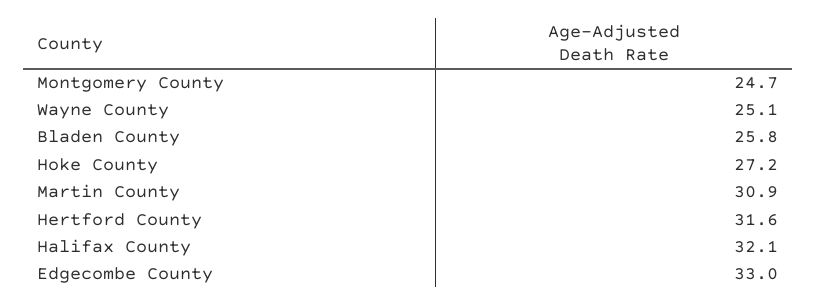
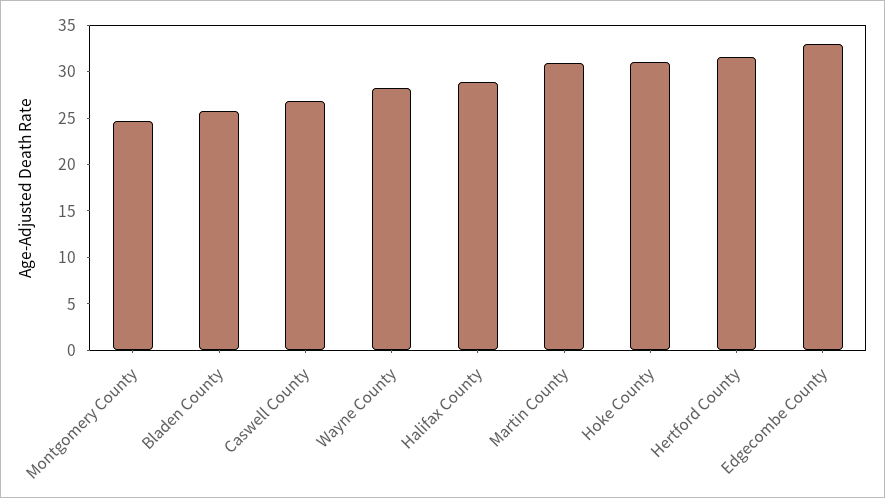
  {
    "Montgomery County": 24.7,
-   "Wayne County": 25.1,
+   "Wayne County": 28,
    "Bladen County": 25.8,
-   "Hoke County": 27.2,
+   "Hoke County": 31,
    "Martin County": 30.9,
    "Hertford County": 31.6,
-   "Halifax County": 32.1,
+   "Halifax County": 29,
-   "Edgecombe County": 33
+   "Edgecombe County": 33,
+   "Caswell County": 27
  }

